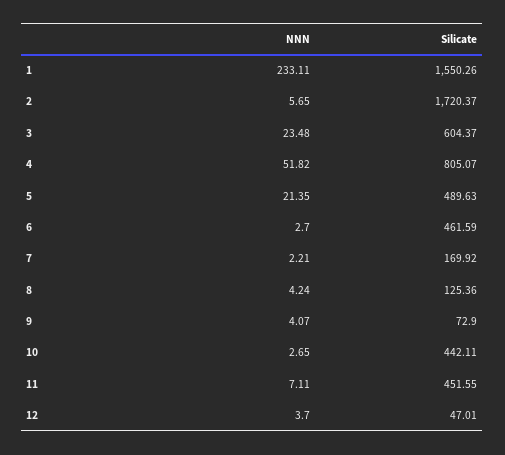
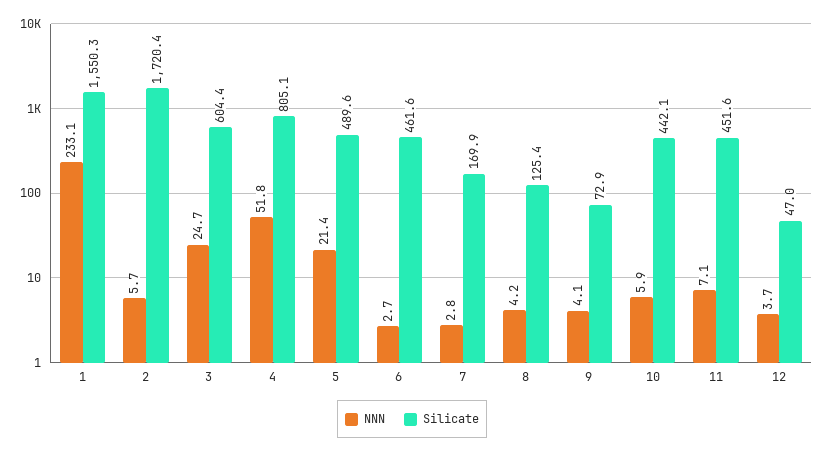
  {
    "NNN": {
      "1": 233.11,
      "2": 5.65,
-     "3": 23.48,
+     "3": 24.7,
      "4": 51.82,
      "5": 21.35,
      "6": 2.7,
-     "7": 2.21,
+     "7": 2.8,
      "8": 4.24,
      "9": 4.07,
-     "10": 2.65,
+     "10": 5.9,
      "11": 7.11,
      "12": 3.7
    },
    "Silicate": {
      "1": 1550.26,
      "2": 1720.37,
      "3": 604.37,
      "4": 805.07,
      "5": 489.63,
      "6": 461.59,
      "7": 169.92,
      "8": 125.36,
      "9": 72.9,
      "10": 442.11,
      "11": 451.55,
      "12": 47.01
    }
  }

